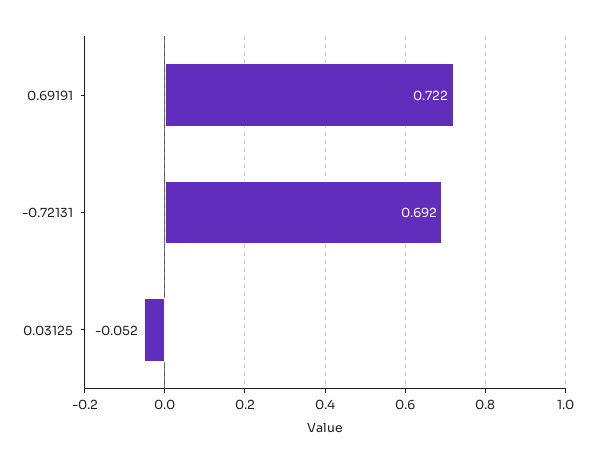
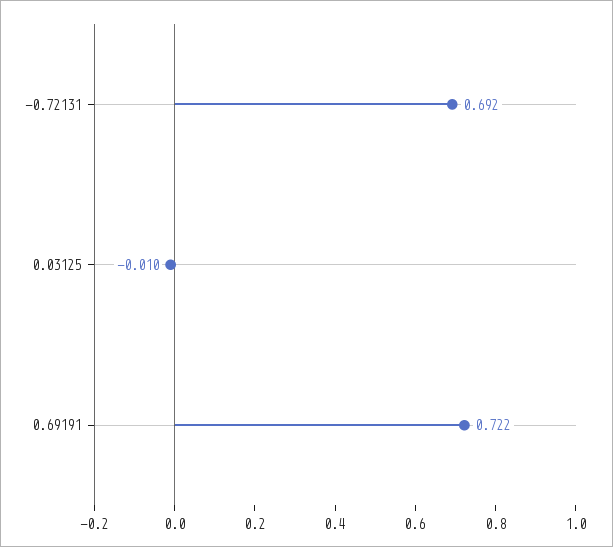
  {
    "0.69191": 0.722,
    "-0.72131": 0.692,
-   "0.03125": -0.052
+   "0.03125": -0.01
  }

